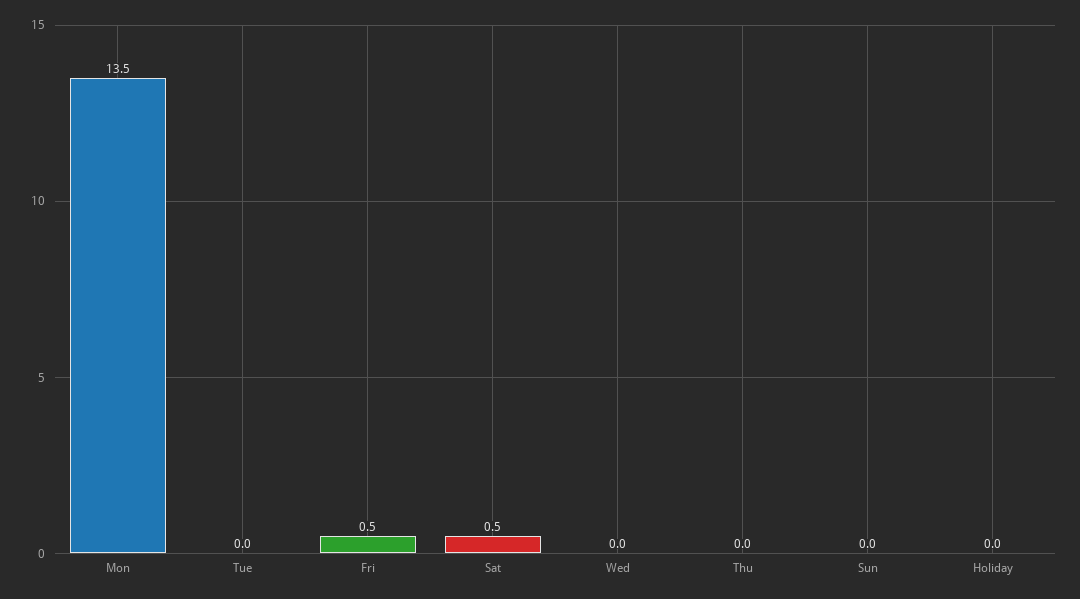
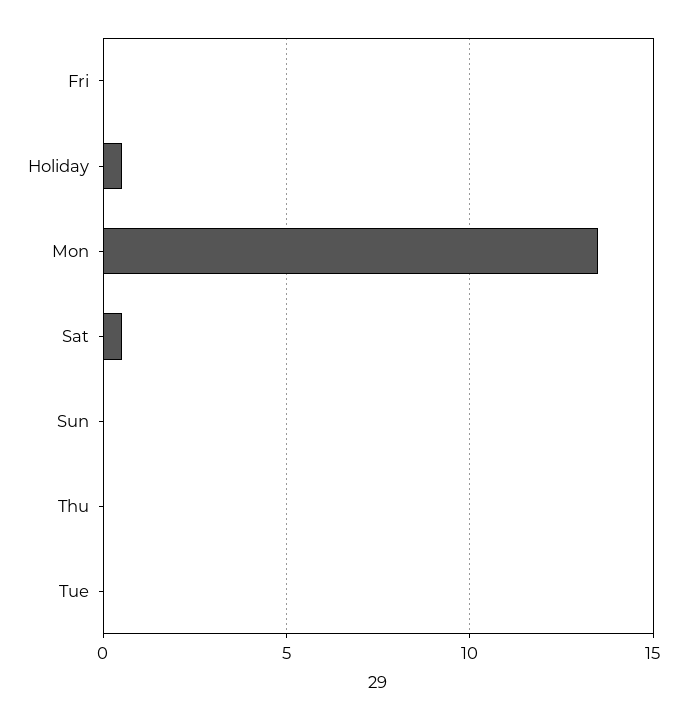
  {
    "Mon": 13.5,
    "Tue": 0,
-   "Fri": 0.5,
+   "Fri": 0,
    "Sat": 0.5,
-   "Wed": 0,
    "Thu": 0,
    "Sun": 0,
-   "Holiday": 0
+   "Holiday": 0.5
  }

